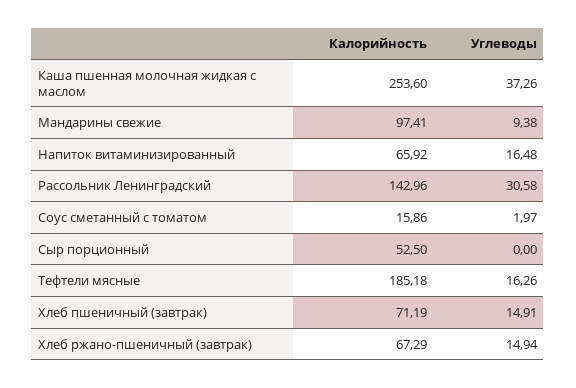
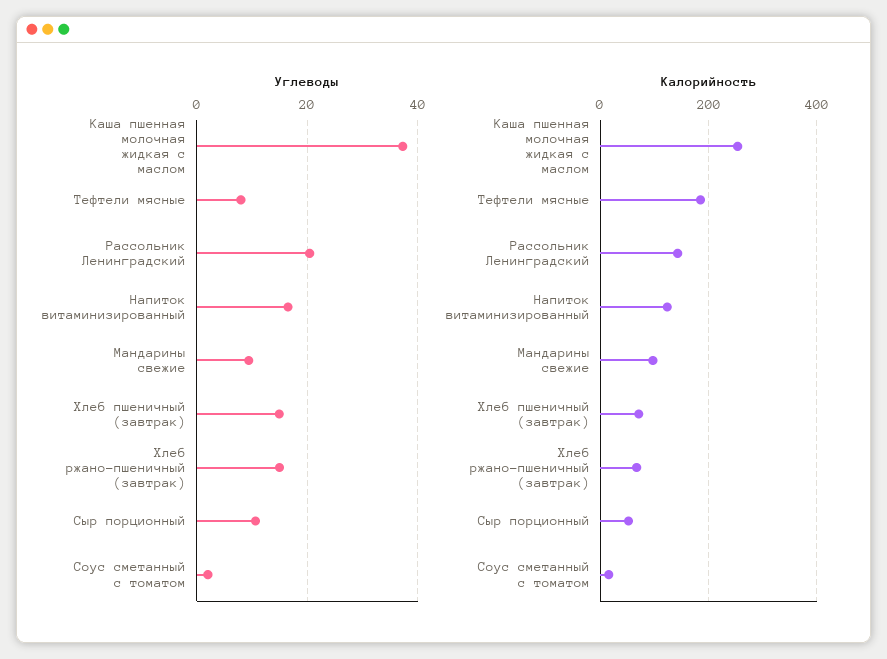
  {
    "Калорийность": {
      "Каша пшенная молочная жидкая с маслом": 253.6,
      "Мандарины свежие": 97.41,
-     "Напиток витаминизированный": 65.92,
+     "Напиток витаминизированный": 120,
      "Рассольник Ленинградский": 142.96,
      "Соус сметанный с томатом": 15.86,
      "Сыр порционный": 52.5,
      "Тефтели мясные": 185.18,
      "Хлеб пшеничный (завтрак)": 71.19,
      "Хлеб ржано-пшеничный (завтрак)": 67.29
    },
    "Углеводы": {
      "Каша пшенная молочная жидкая с маслом": 37.26,
      "Мандарины свежие": 9.38,
      "Напиток витаминизированный": 16.48,
-     "Рассольник Ленинградский": 30.58,
+     "Рассольник Ленинградский": 20,
      "Соус сметанный с томатом": 1.97,
-     "Сыр порционный": 0,
+     "Сыр порционный": 10,
-     "Тефтели мясные": 16.26,
+     "Тефтели мясные": 8,
      "Хлеб пшеничный (завтрак)": 14.91,
      "Хлеб ржано-пшеничный (завтрак)": 14.94
    }
  }

